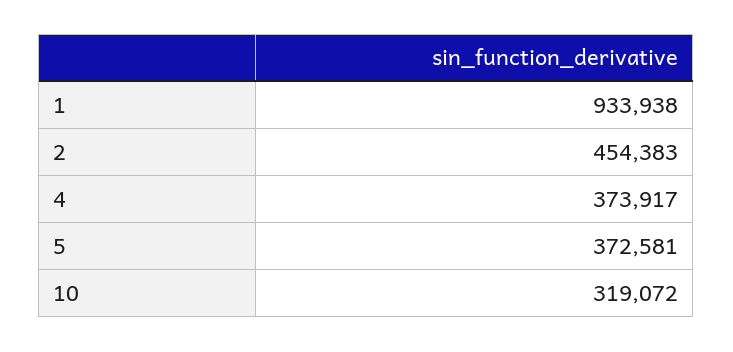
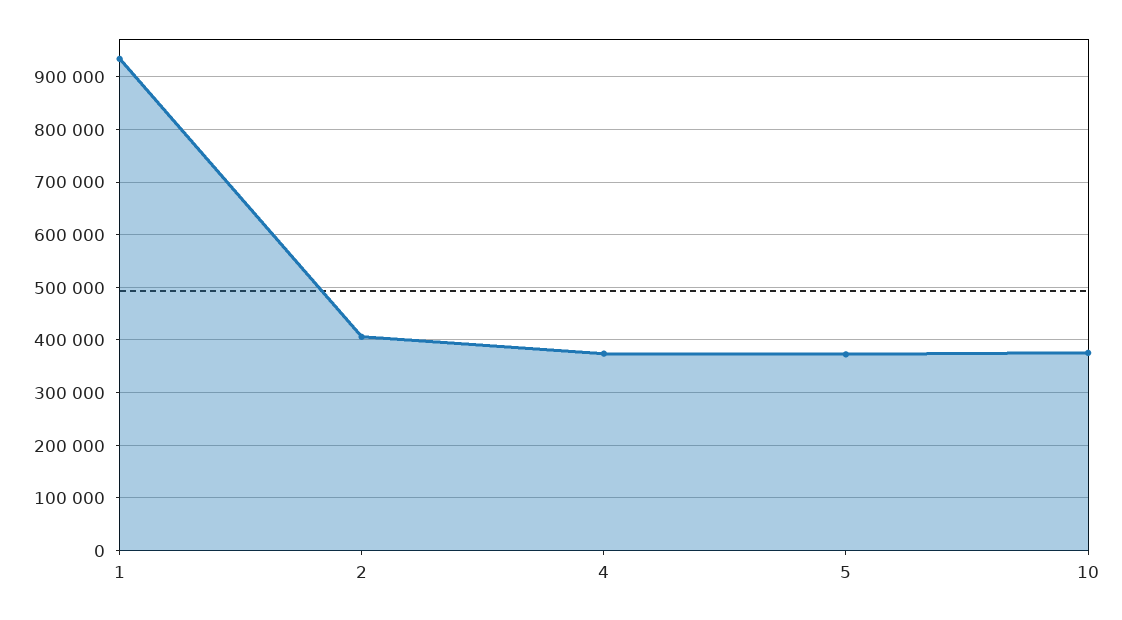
  {
    "1": 933938,
-   "2": 454383,
+   "2": 400000,
    "4": 373917,
    "5": 372581,
-   "10": 319072
+   "10": 380000
  }

